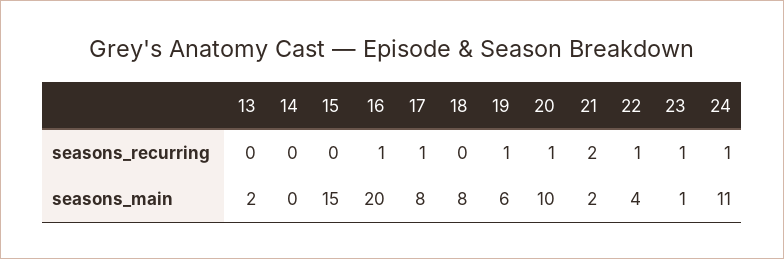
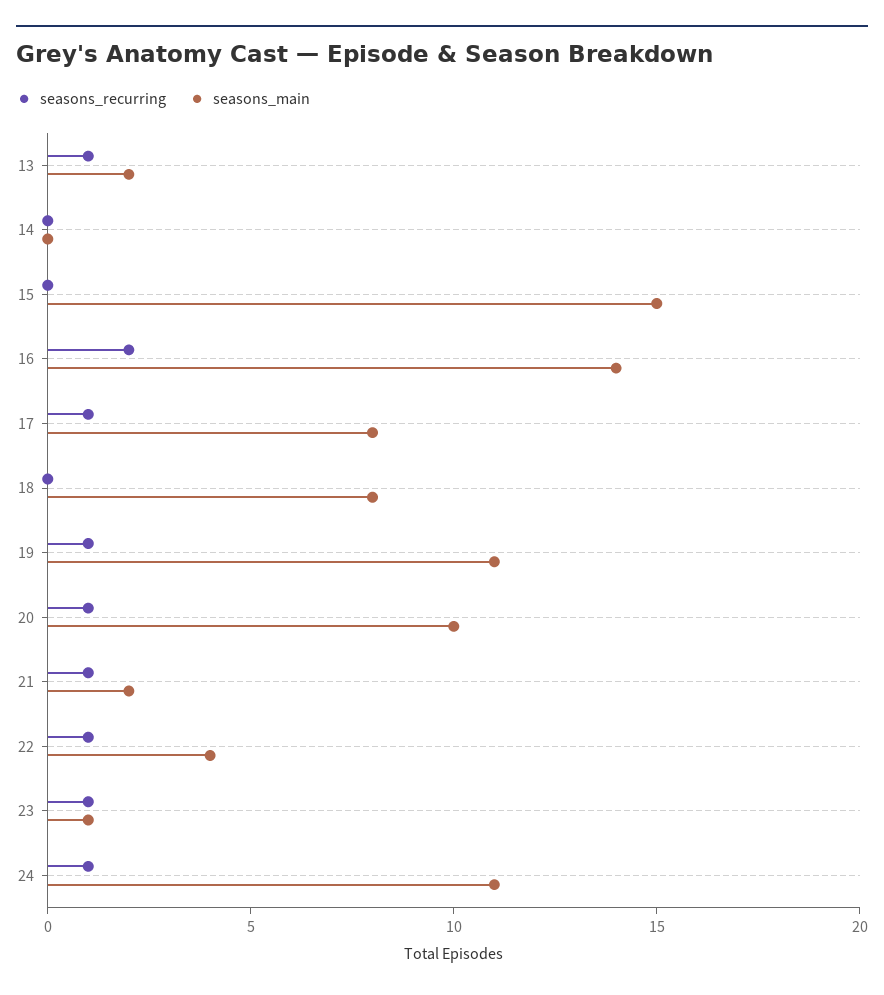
  {
    "seasons_recurring": {
-     "13": 0,
+     "13": 1,
      "14": 0,
      "15": 0,
-     "16": 1,
+     "16": 2,
      "17": 1,
      "18": 0,
      "19": 1,
      "20": 1,
-     "21": 2,
+     "21": 1,
      "22": 1,
      "23": 1,
      "24": 1
    },
    "seasons_main": {
      "13": 2,
      "14": 0,
      "15": 15,
-     "16": 20,
+     "16": 14,
      "17": 8,
      "18": 8,
-     "19": 6,
+     "19": 11,
      "20": 10,
      "21": 2,
      "22": 4,
      "23": 1,
      "24": 11
    }
  }

